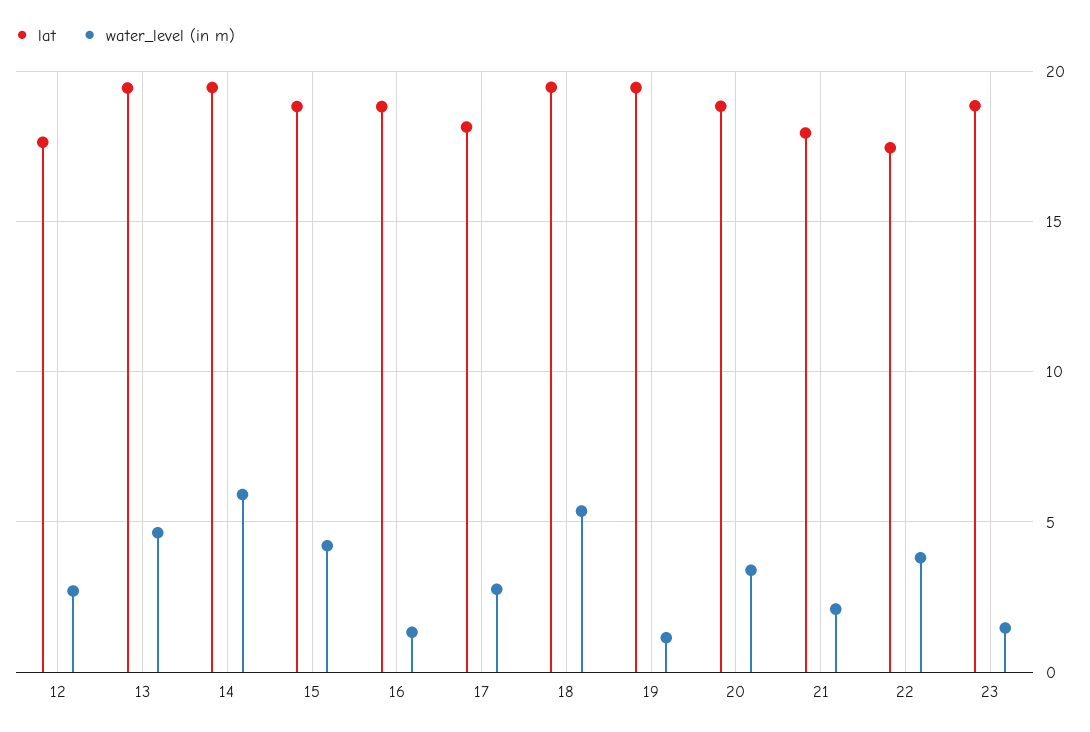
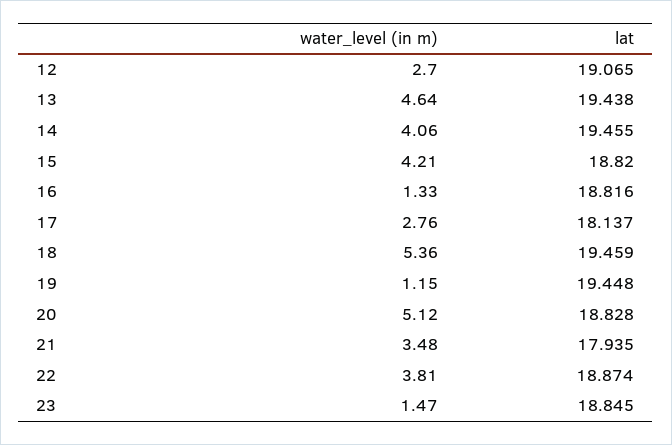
  {
    "lat": {
-     "12": 17.5,
+     "12": 19.065,
      "13": 19.438,
      "14": 19.455,
      "15": 18.82,
      "16": 18.816,
      "17": 18.137,
      "18": 19.459,
      "19": 19.448,
      "20": 18.828,
      "21": 17.935,
-     "22": 17.5,
+     "22": 18.874,
      "23": 18.845
    },
    "water_level (in m)": {
      "12": 2.7,
      "13": 4.64,
-     "14": 6,
+     "14": 4.06,
      "15": 4.21,
      "16": 1.33,
      "17": 2.76,
      "18": 5.36,
      "19": 1.15,
-     "20": 3.5,
+     "20": 5.12,
-     "21": 2,
+     "21": 3.48,
      "22": 3.81,
      "23": 1.47
    }
  }

